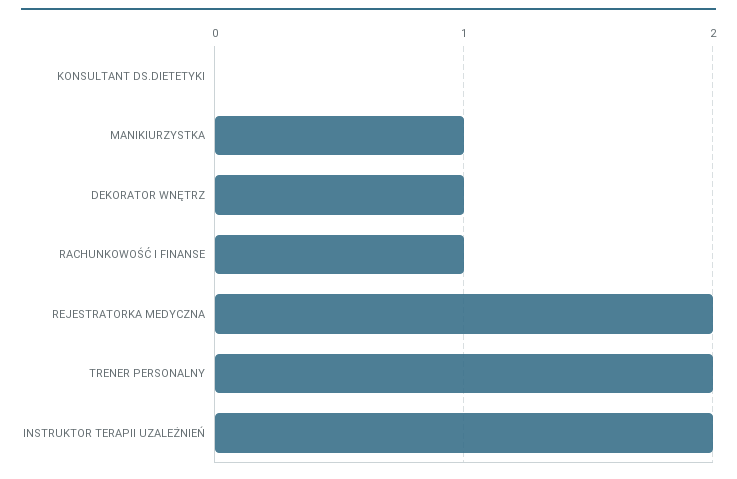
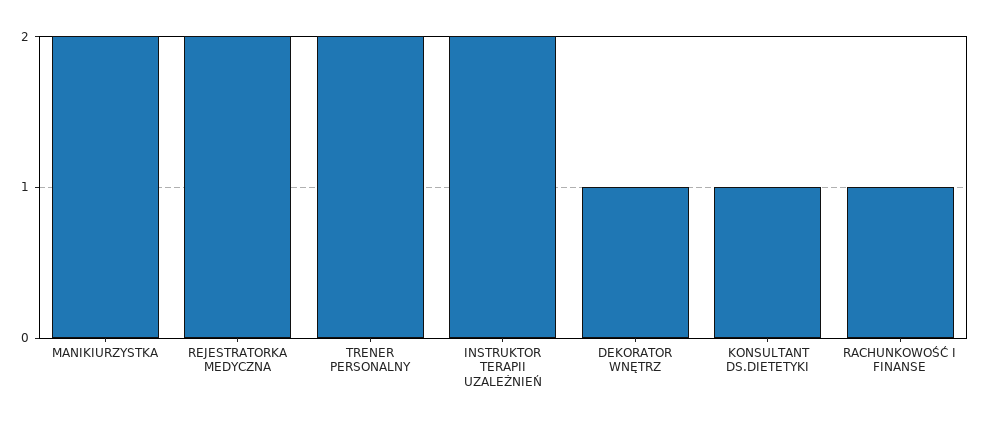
  {
-   "KONSULTANT DS.DIETETYKI": 0,
+   "KONSULTANT DS.DIETETYKI": 1,
-   "MANIKIURZYSTKA": 1,
+   "MANIKIURZYSTKA": 2,
    "DEKORATOR WNĘTRZ": 1,
    "RACHUNKOWOŚĆ I FINANSE": 1,
    "REJESTRATORKA MEDYCZNA": 2,
    "TRENER PERSONALNY": 2,
    "INSTRUKTOR TERAPII UZALEŻNIEŃ": 2
  }

